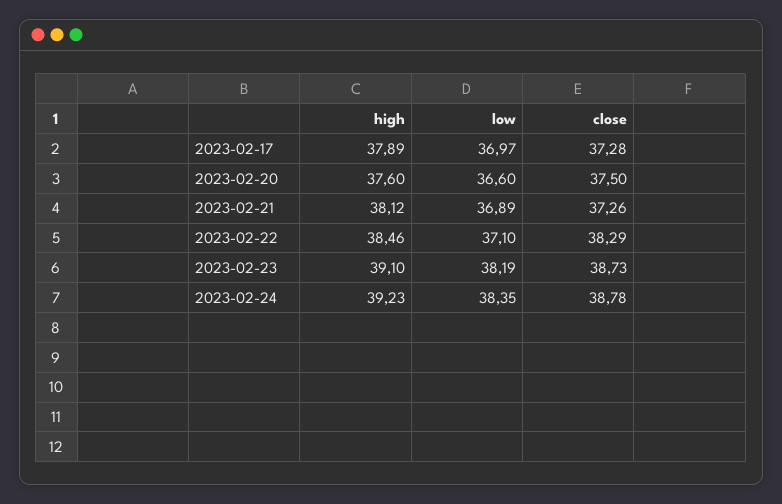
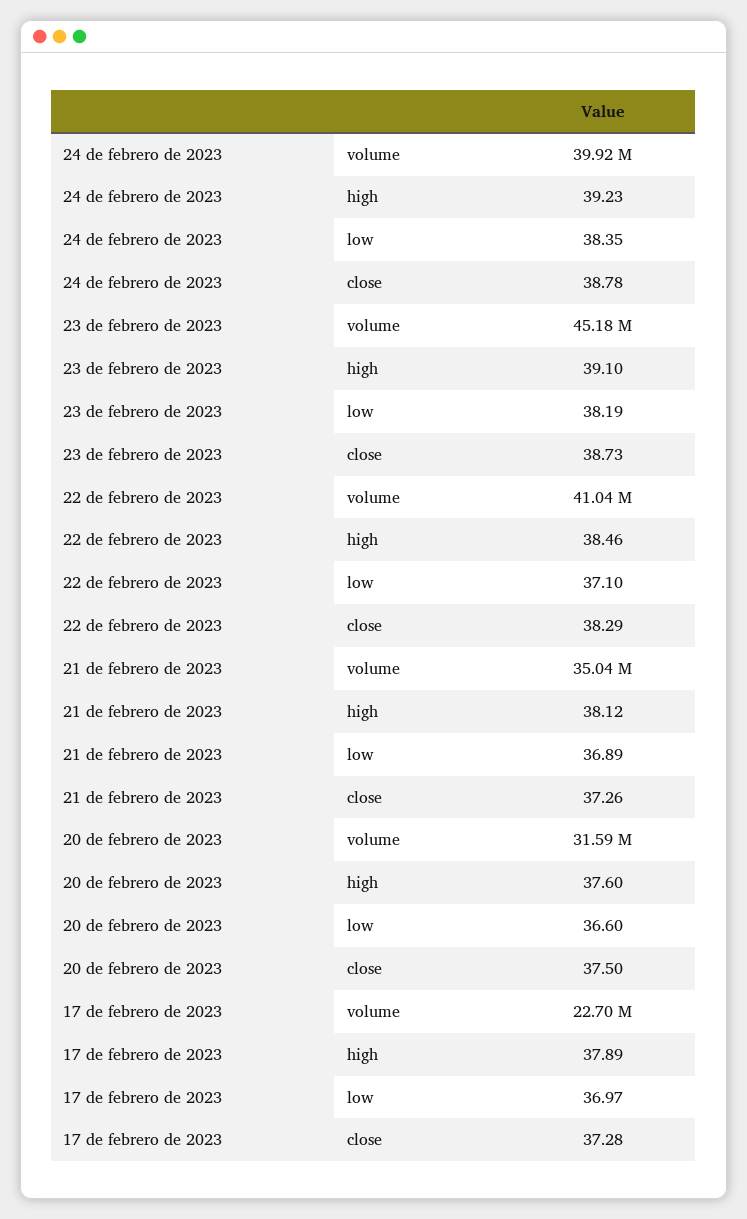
  {
    "high": {
      "2023-02-17": 37.89,
      "2023-02-20": 37.6,
      "2023-02-21": 38.12,
      "2023-02-22": 38.46,
      "2023-02-23": 39.1,
      "2023-02-24": 39.23
    },
    "low": {
      "2023-02-17": 36.97,
      "2023-02-20": 36.6,
      "2023-02-21": 36.89,
      "2023-02-22": 37.1,
      "2023-02-23": 38.19,
      "2023-02-24": 38.35
    },
    "close": {
      "2023-02-17": 37.28,
      "2023-02-20": 37.5,
      "2023-02-21": 37.26,
      "2023-02-22": 38.29,
      "2023-02-23": 38.73,
      "2023-02-24": 38.78
-   }
+   },
+   "volume": {
+     "2023-02-24": 39920000,
+     "2023-02-23": 45180000,
+     "2023-02-22": 41040000,
+     "2023-02-21": 35040000,
+     "2023-02-20": 31590000,
+     "2023-02-17": 22700000
+   }
  }

